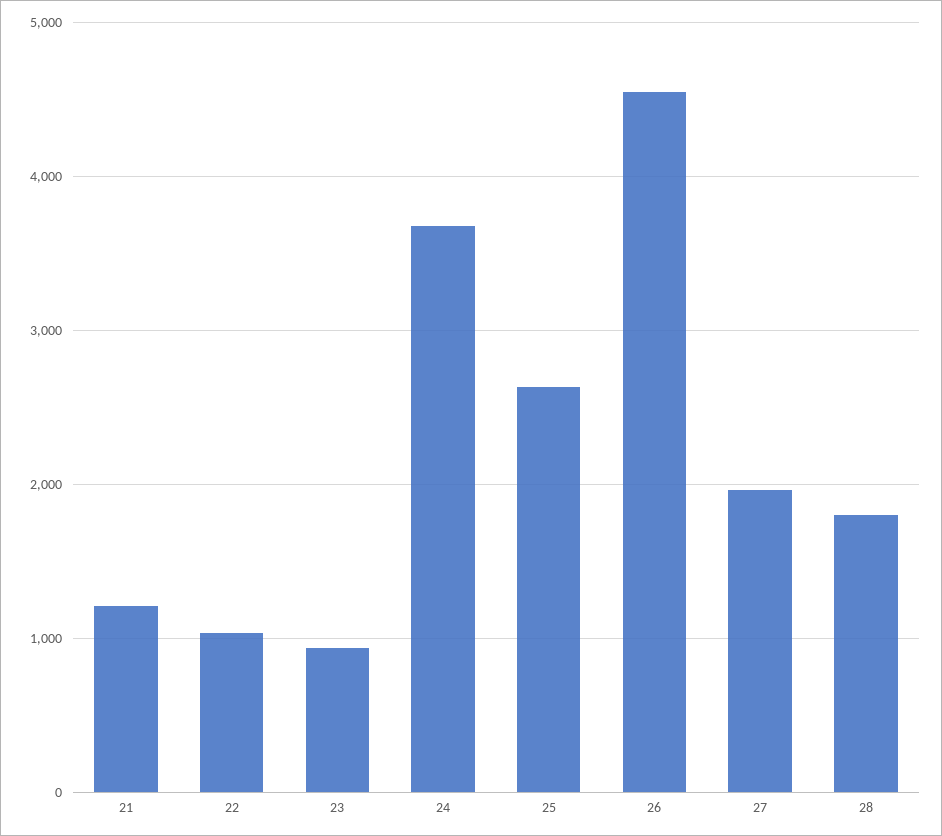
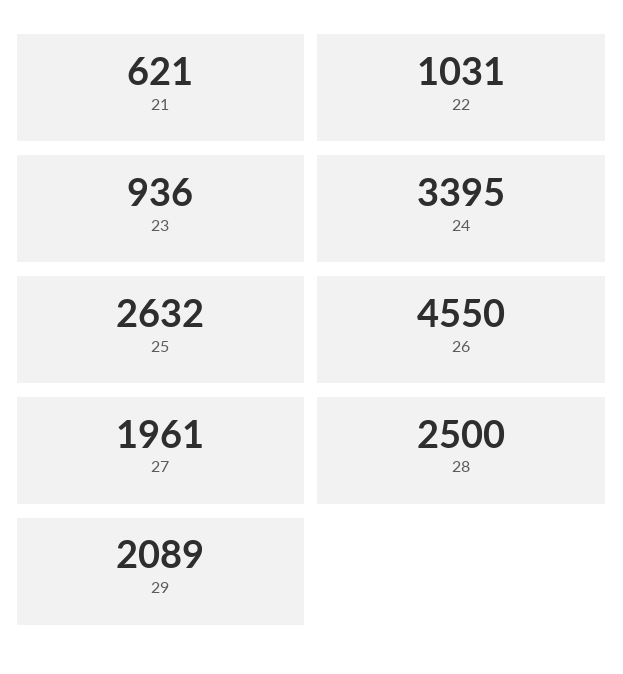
  {
-   "21": 1200,
+   "21": 621,
    "22": 1031,
    "23": 936,
-   "24": 3700,
+   "24": 3395,
    "25": 2632,
    "26": 4550,
    "27": 1961,
-   "28": 1800
+   "28": 2500,
+   "29": 2089
  }

